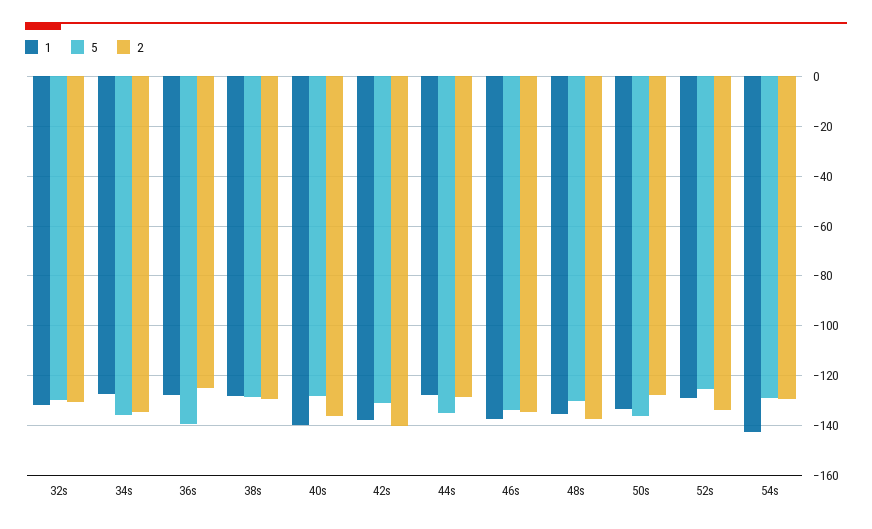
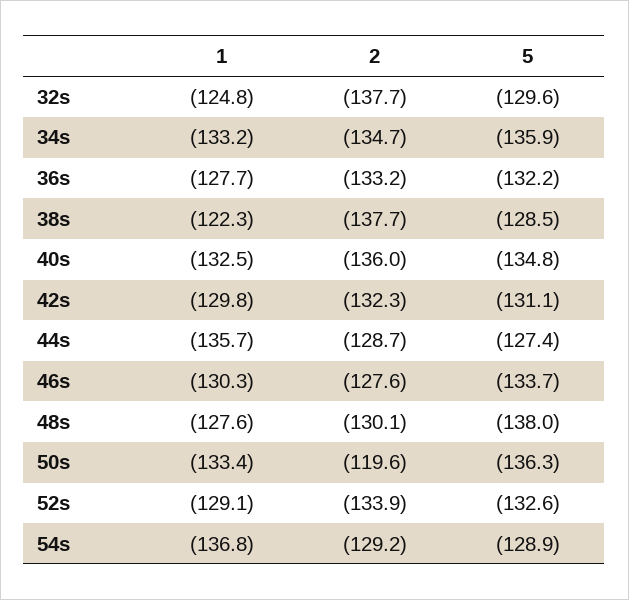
  {
    "1": {
-     "32s": -132.5,
+     "32s": -124.8,
-     "34s": -127.5,
+     "34s": -133.2,
      "36s": -127.7,
-     "38s": -127.5,
+     "38s": -122.3,
-     "40s": -140,
+     "40s": -132.5,
-     "42s": -137.5,
+     "42s": -129.8,
-     "44s": -127.5,
+     "44s": -135.7,
-     "46s": -137.5,
+     "46s": -130.3,
-     "48s": -135,
+     "48s": -127.6,
      "50s": -133.4,
      "52s": -129.1,
-     "54s": -142.5
+     "54s": -136.8
    },
    "5": {
      "32s": -129.6,
      "34s": -135.9,
-     "36s": -140,
+     "36s": -132.2,
      "38s": -128.5,
-     "40s": -127.5,
+     "40s": -134.8,
      "42s": -131.1,
-     "44s": -135,
+     "44s": -127.4,
      "46s": -133.7,
-     "48s": -130,
+     "48s": -138,
      "50s": -136.3,
-     "52s": -125,
+     "52s": -132.6,
      "54s": -128.9
    },
    "2": {
-     "32s": -130,
+     "32s": -137.7,
      "34s": -134.7,
-     "36s": -125,
+     "36s": -133.2,
-     "38s": -130,
+     "38s": -137.7,
      "40s": -136,
-     "42s": -140,
+     "42s": -132.3,
      "44s": -128.7,
-     "46s": -135,
+     "46s": -127.6,
-     "48s": -137.5,
+     "48s": -130.1,
-     "50s": -127.5,
+     "50s": -119.6,
      "52s": -133.9,
      "54s": -129.2
    }
  }

